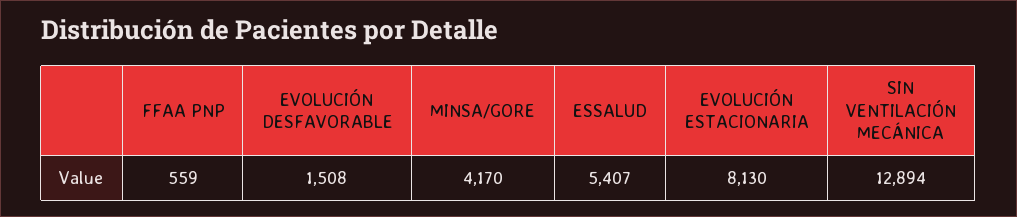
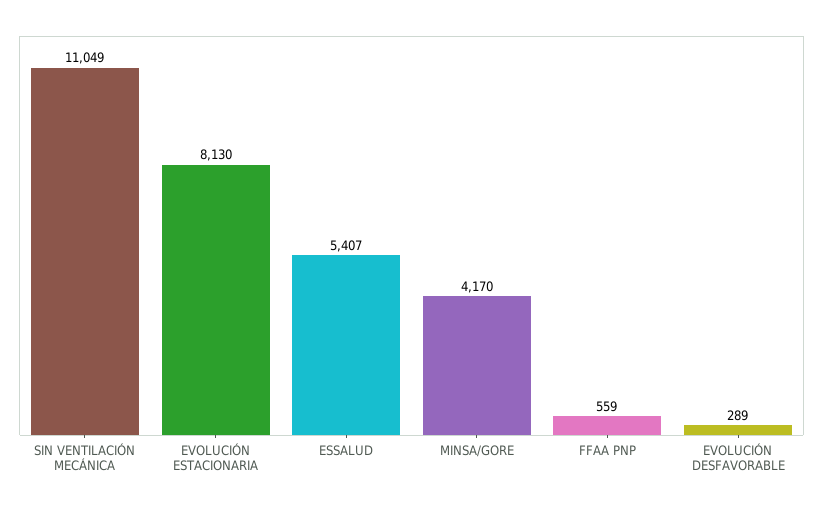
  {
    "FFAA PNP": 559,
-   "EVOLUCIÓN DESFAVORABLE": 1508,
+   "EVOLUCIÓN DESFAVORABLE": 289,
    "MINSA/GORE": 4170,
    "ESSALUD": 5407,
    "EVOLUCIÓN ESTACIONARIA": 8130,
-   "SIN VENTILACIÓN MECÁNICA": 12894
+   "SIN VENTILACIÓN MECÁNICA": 11049
  }

